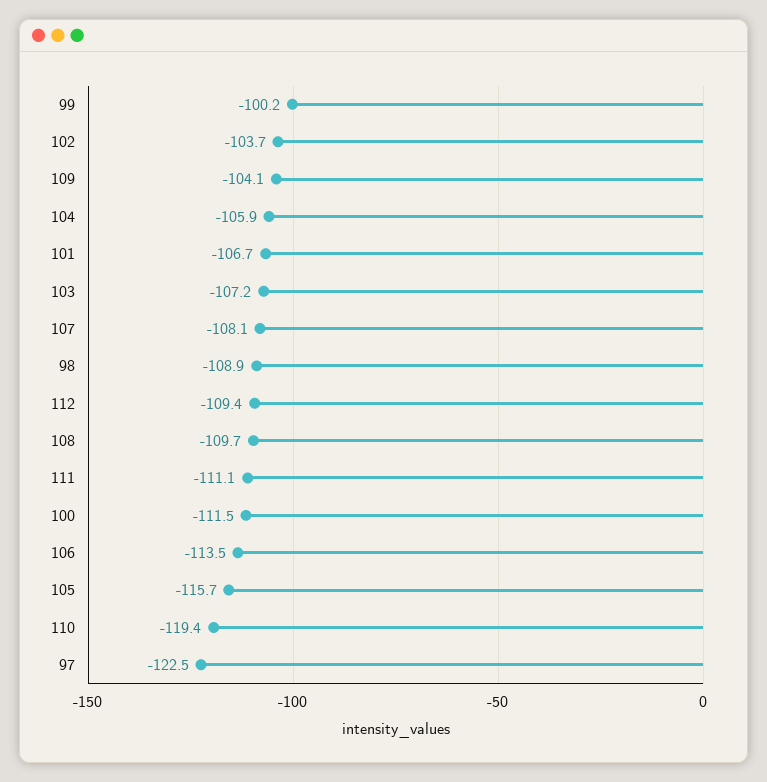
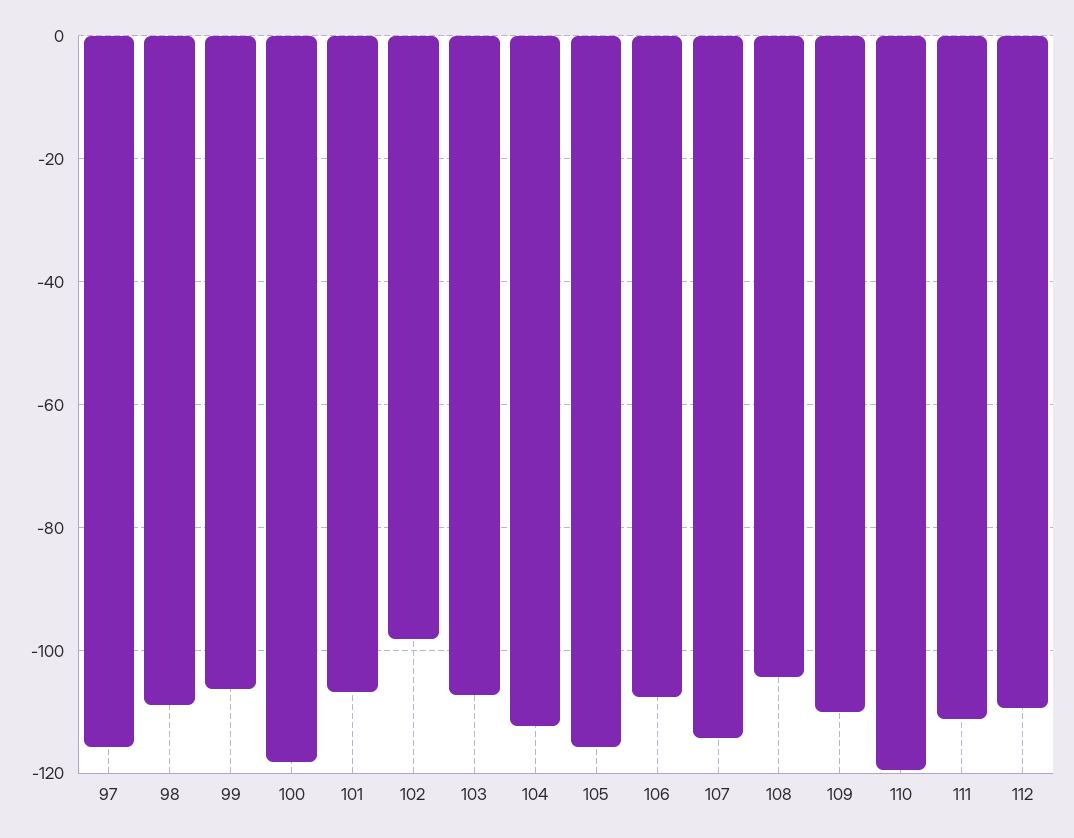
  {
-   "99": -100.2,
+   "99": -106,
-   "102": -103.7,
+   "102": -98,
-   "109": -104.1,
+   "109": -110,
-   "104": -105.9,
+   "104": -112,
    "101": -106.7,
    "103": -107.2,
-   "107": -108.1,
+   "107": -114,
    "98": -108.9,
    "112": -109.4,
-   "108": -109.7,
+   "108": -104,
    "111": -111.1,
-   "100": -111.5,
+   "100": -118,
-   "106": -113.5,
+   "106": -108,
    "105": -115.7,
    "110": -119.4,
-   "97": -122.5
+   "97": -116
  }

